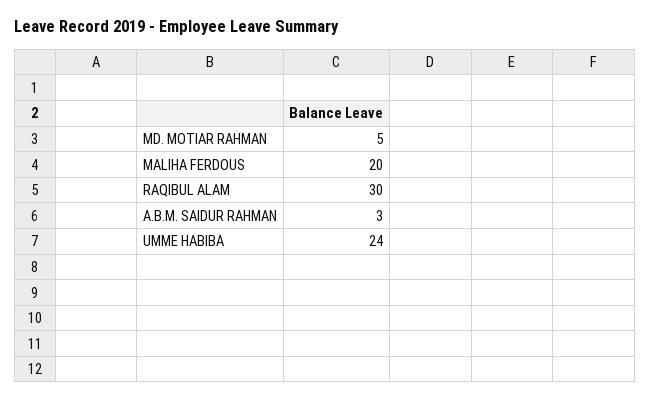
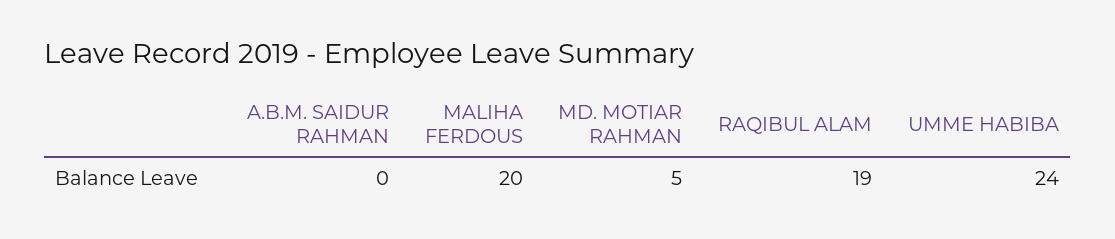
  {
    "MD. MOTIAR RAHMAN": 5,
    "MALIHA FERDOUS": 20,
-   "RAQIBUL ALAM": 30,
+   "RAQIBUL ALAM": 19,
-   "A.B.M. SAIDUR RAHMAN": 3,
+   "A.B.M. SAIDUR RAHMAN": 0,
    "UMME HABIBA": 24
  }

